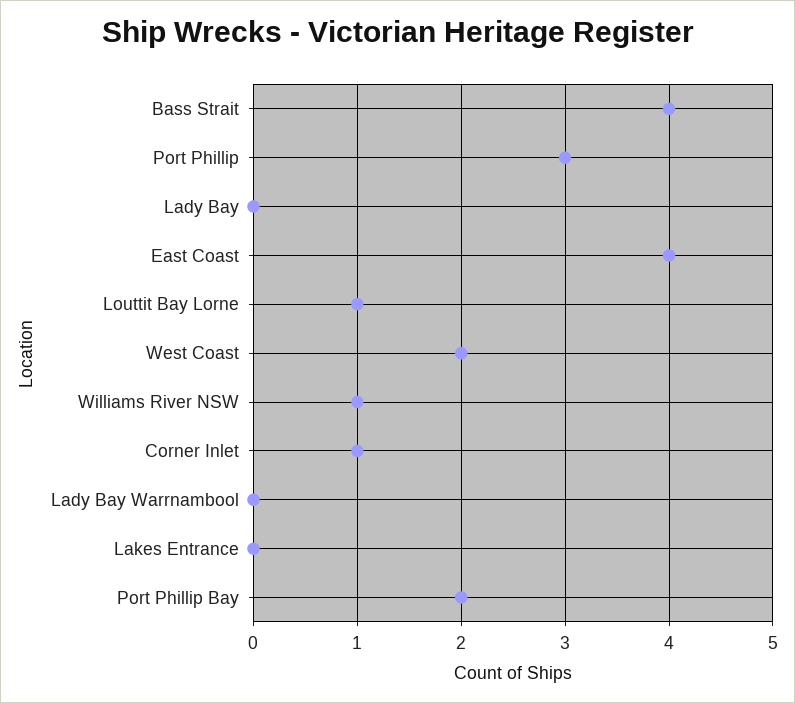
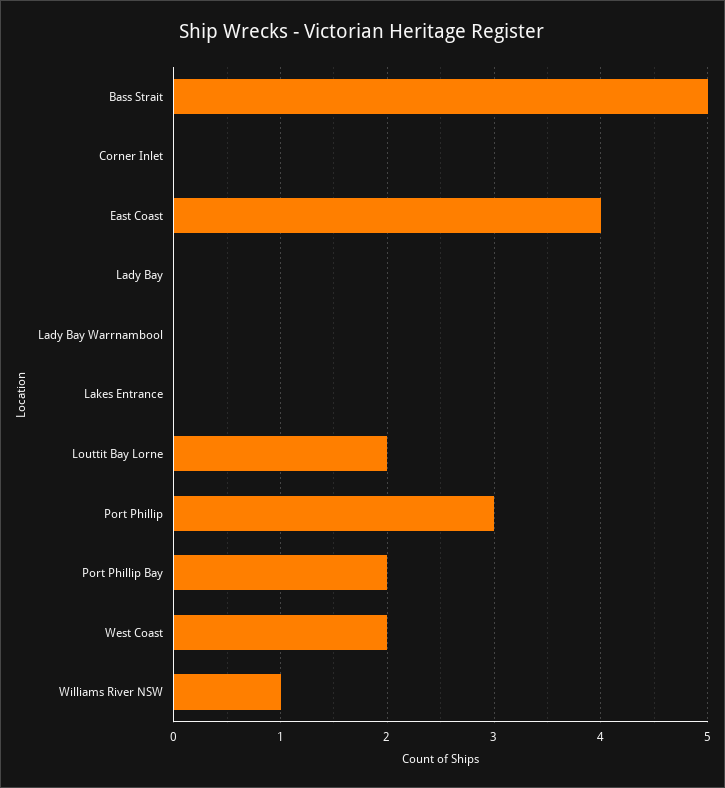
  {
-   "Bass Strait": 4,
+   "Bass Strait": 5,
    "Port Phillip": 3,
    "Lady Bay": 0,
    "East Coast": 4,
-   "Louttit Bay Lorne": 1,
+   "Louttit Bay Lorne": 2,
    "West Coast": 2,
    "Williams River NSW": 1,
-   "Corner Inlet": 1,
+   "Corner Inlet": 0,
    "Lady Bay Warrnambool": 0,
    "Lakes Entrance": 0,
    "Port Phillip Bay": 2
  }

